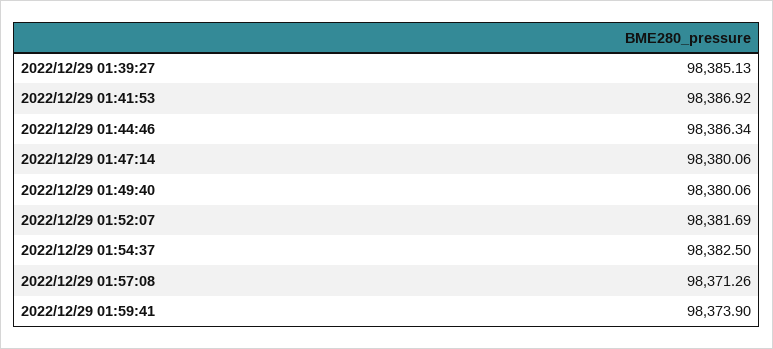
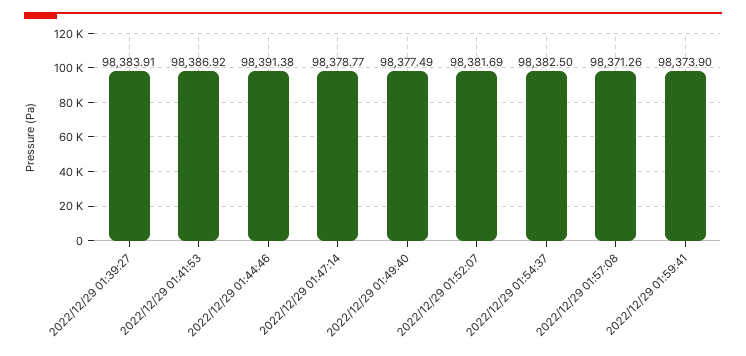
  {
-   "2022/12/29 01:39:27": 98385.13,
+   "2022/12/29 01:39:27": 98383.91,
    "2022/12/29 01:41:53": 98386.92,
-   "2022/12/29 01:44:46": 98386.34,
+   "2022/12/29 01:44:46": 98391.38,
-   "2022/12/29 01:47:14": 98380.06,
+   "2022/12/29 01:47:14": 98378.77,
-   "2022/12/29 01:49:40": 98380.06,
+   "2022/12/29 01:49:40": 98377.49,
    "2022/12/29 01:52:07": 98381.69,
    "2022/12/29 01:54:37": 98382.5,
    "2022/12/29 01:57:08": 98371.26,
    "2022/12/29 01:59:41": 98373.9
  }

